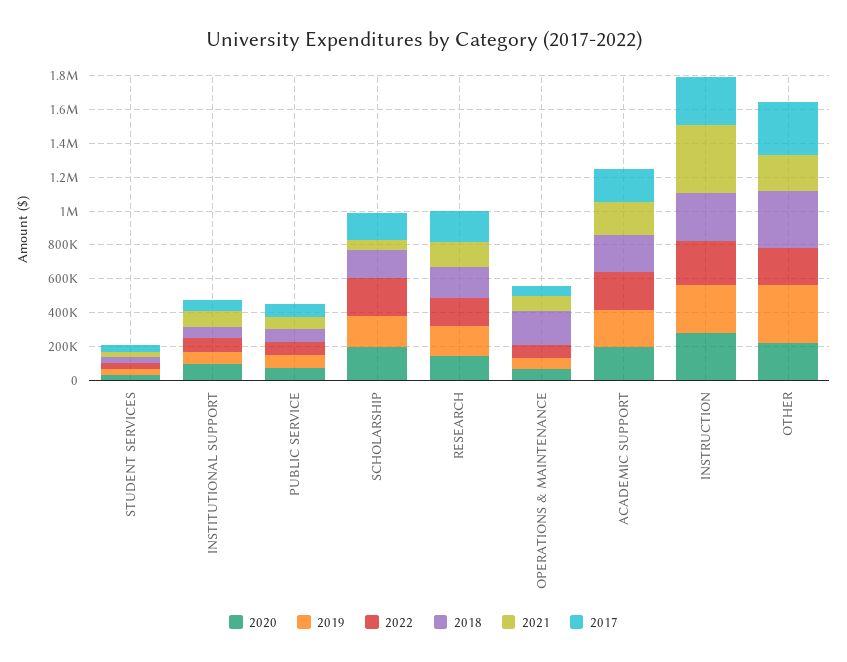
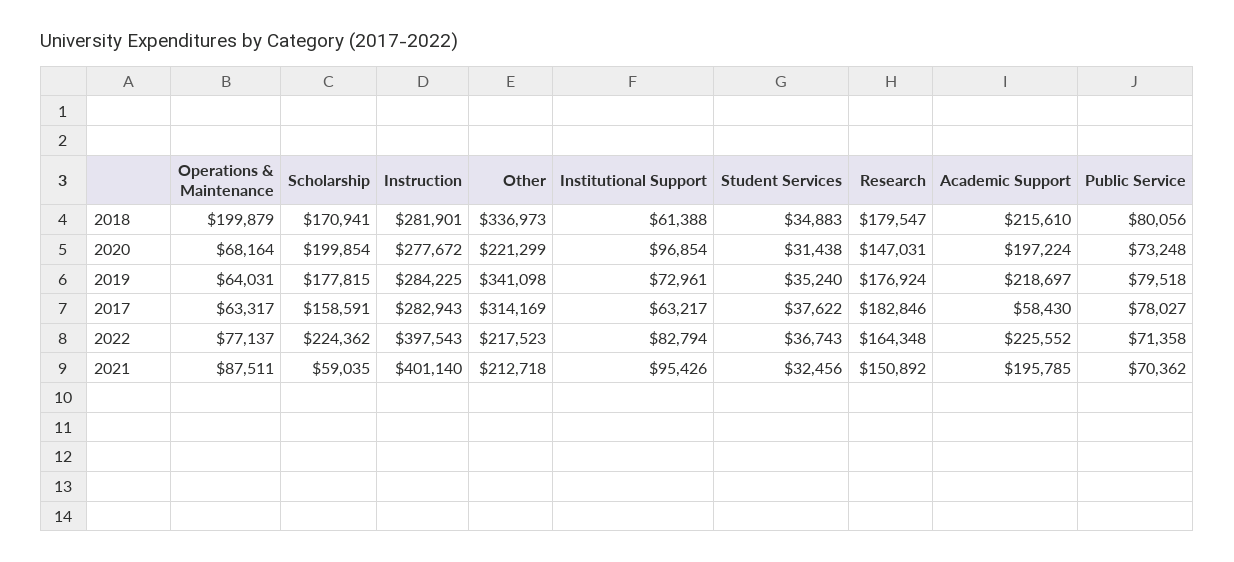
  {
    "2020": {
      "STUDENT SERVICES": 31438,
      "INSTITUTIONAL SUPPORT": 96854,
      "PUBLIC SERVICE": 73248,
      "SCHOLARSHIP": 199854,
      "RESEARCH": 147031,
      "OPERATIONS & MAINTENANCE": 68164,
      "ACADEMIC SUPPORT": 197224,
      "INSTRUCTION": 277672,
      "OTHER": 221299
    },
    "2019": {
      "STUDENT SERVICES": 35240,
      "INSTITUTIONAL SUPPORT": 72961,
      "PUBLIC SERVICE": 79518,
      "SCHOLARSHIP": 177815,
      "RESEARCH": 176924,
      "OPERATIONS & MAINTENANCE": 64031,
      "ACADEMIC SUPPORT": 218697,
      "INSTRUCTION": 284225,
      "OTHER": 341098
    },
    "2022": {
      "STUDENT SERVICES": 36743,
      "INSTITUTIONAL SUPPORT": 82794,
      "PUBLIC SERVICE": 71358,
      "SCHOLARSHIP": 224362,
      "RESEARCH": 164348,
      "OPERATIONS & MAINTENANCE": 77137,
      "ACADEMIC SUPPORT": 225552,
-     "INSTRUCTION": 250000,
+     "INSTRUCTION": 397543,
      "OTHER": 217523
    },
    "2018": {
      "STUDENT SERVICES": 34883,
      "INSTITUTIONAL SUPPORT": 61388,
      "PUBLIC SERVICE": 80056,
      "SCHOLARSHIP": 170941,
      "RESEARCH": 179547,
      "OPERATIONS & MAINTENANCE": 199879,
      "ACADEMIC SUPPORT": 215610,
      "INSTRUCTION": 281901,
      "OTHER": 336973
    },
    "2021": {
      "STUDENT SERVICES": 32456,
      "INSTITUTIONAL SUPPORT": 95426,
      "PUBLIC SERVICE": 70362,
      "SCHOLARSHIP": 59035,
      "RESEARCH": 150892,
      "OPERATIONS & MAINTENANCE": 87511,
      "ACADEMIC SUPPORT": 195785,
      "INSTRUCTION": 401140,
      "OTHER": 212718
    },
    "2017": {
      "STUDENT SERVICES": 37622,
      "INSTITUTIONAL SUPPORT": 63217,
      "PUBLIC SERVICE": 78027,
      "SCHOLARSHIP": 158591,
      "RESEARCH": 182846,
      "OPERATIONS & MAINTENANCE": 63317,
-     "ACADEMIC SUPPORT": 200000,
+     "ACADEMIC SUPPORT": 58430,
      "INSTRUCTION": 282943,
      "OTHER": 314169
    }
  }

